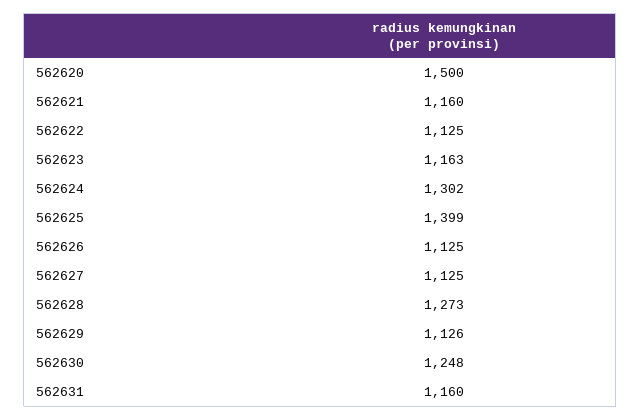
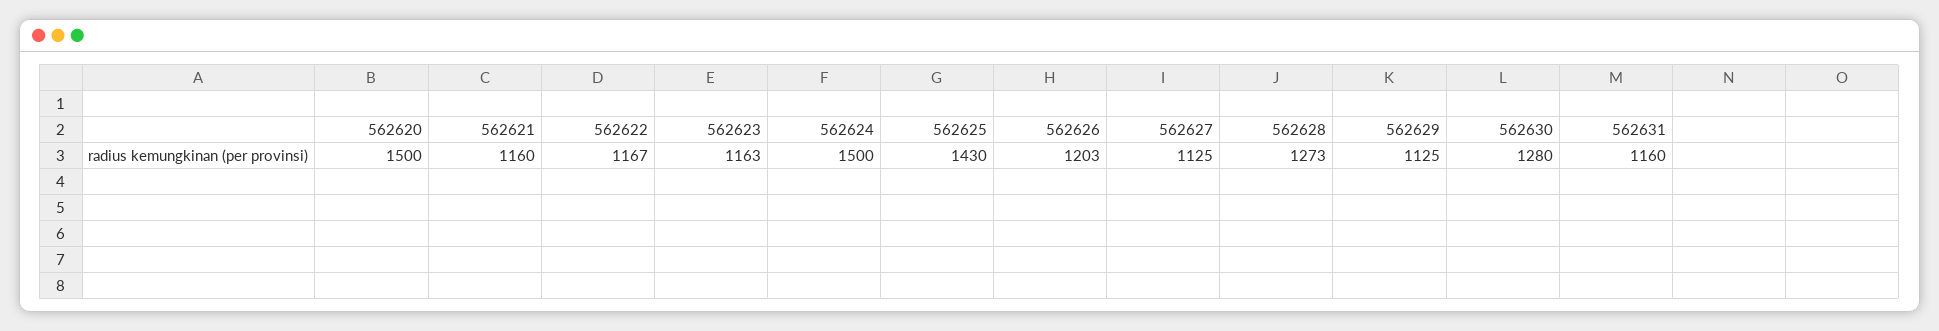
  {
    "562620": 1500,
    "562621": 1160,
-   "562622": 1125,
+   "562622": 1167,
    "562623": 1163,
-   "562624": 1302,
+   "562624": 1500,
-   "562625": 1399,
+   "562625": 1430,
-   "562626": 1125,
+   "562626": 1203,
    "562627": 1125,
    "562628": 1273,
-   "562629": 1126,
+   "562629": 1125,
-   "562630": 1248,
+   "562630": 1280,
    "562631": 1160
  }

